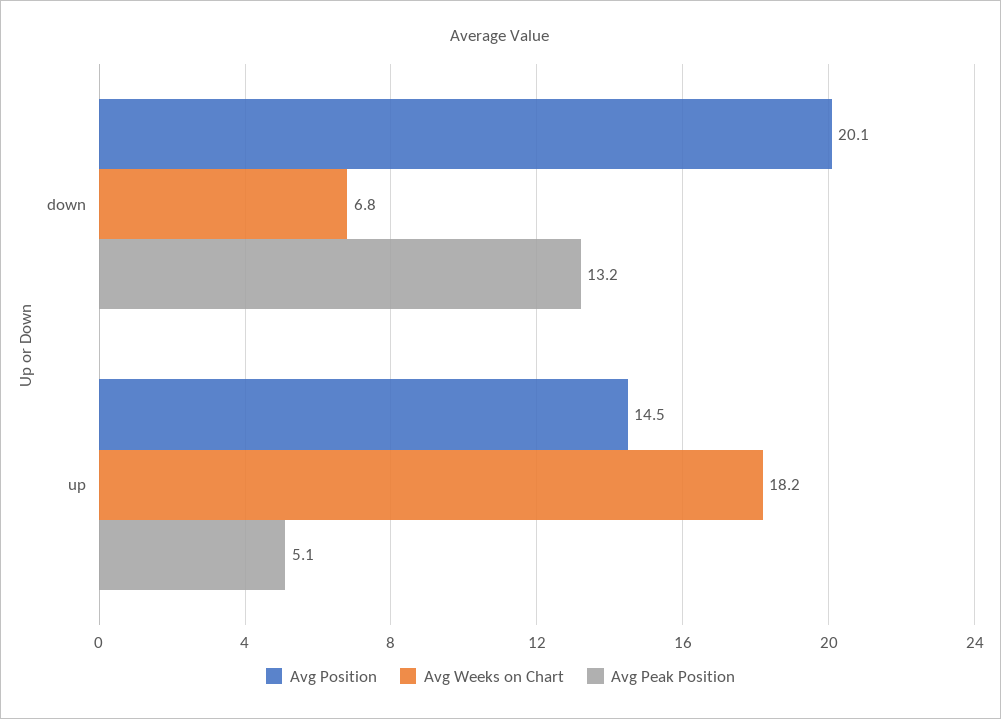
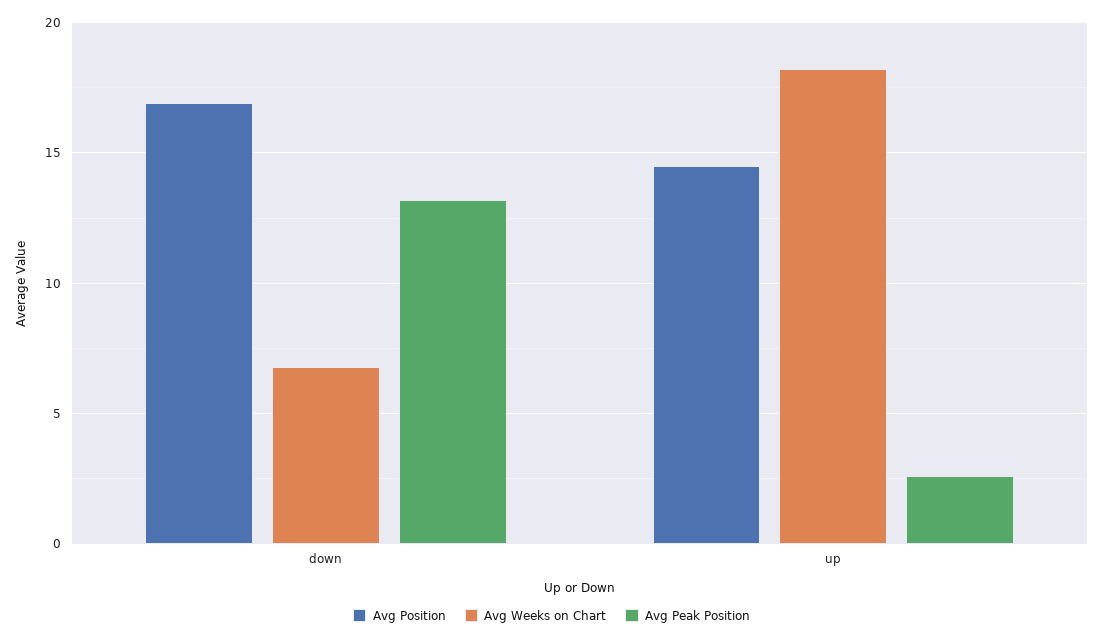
  {
    "Avg Position": {
-     "down": 20.1,
+     "down": 17,
      "up": 14.5
    },
    "Avg Weeks on Chart": {
      "down": 6.8,
      "up": 18.2
    },
    "Avg Peak Position": {
      "down": 13.2,
-     "up": 5.1
+     "up": 2.5
    }
  }

